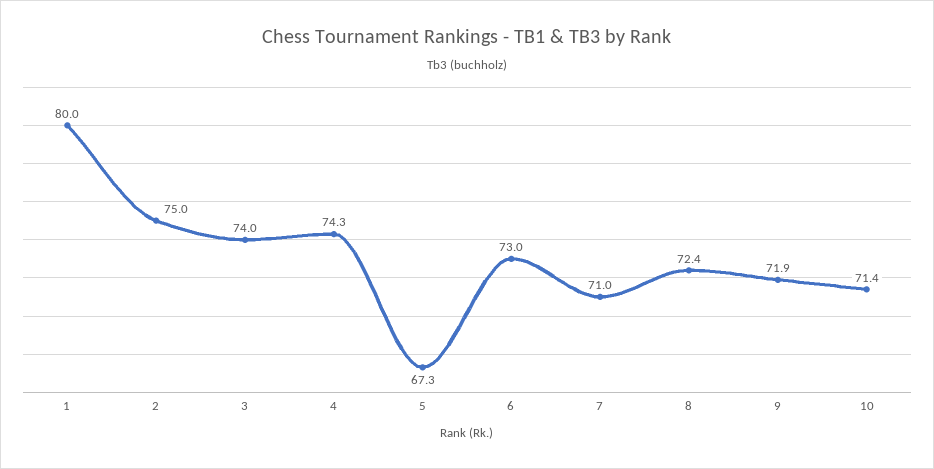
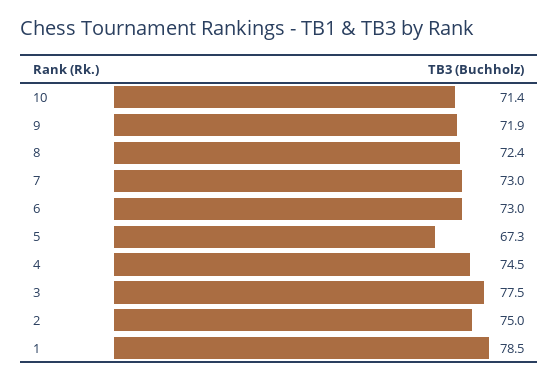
  {
-   "1": 80,
+   "1": 78.5,
    "2": 75,
-   "3": 74,
+   "3": 77.5,
-   "4": 74.3,
+   "4": 74.5,
    "5": 67.3,
    "6": 73,
-   "7": 71,
+   "7": 73,
    "8": 72.4,
    "9": 71.9,
    "10": 71.4
  }

